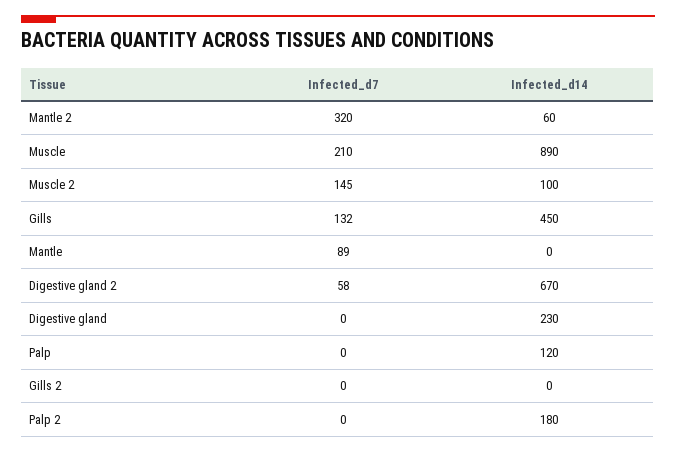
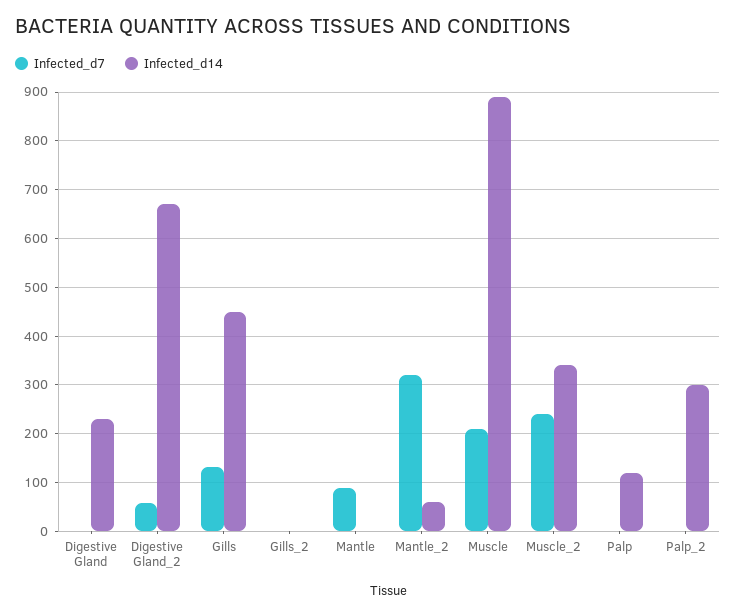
  {
    "Infected_d7": {
      "Mantle 2": 320,
      "Muscle": 210,
-     "Muscle 2": 145,
+     "Muscle 2": 240,
      "Gills": 132,
      "Mantle": 89,
      "Digestive gland 2": 58,
      "Digestive gland": 0,
      "Palp": 0,
      "Gills 2": 0,
      "Palp 2": 0
    },
    "Infected_d14": {
      "Mantle 2": 60,
      "Muscle": 890,
-     "Muscle 2": 100,
+     "Muscle 2": 340,
      "Gills": 450,
      "Mantle": 0,
      "Digestive gland 2": 670,
      "Digestive gland": 230,
      "Palp": 120,
      "Gills 2": 0,
-     "Palp 2": 180
+     "Palp 2": 300
    }
  }

